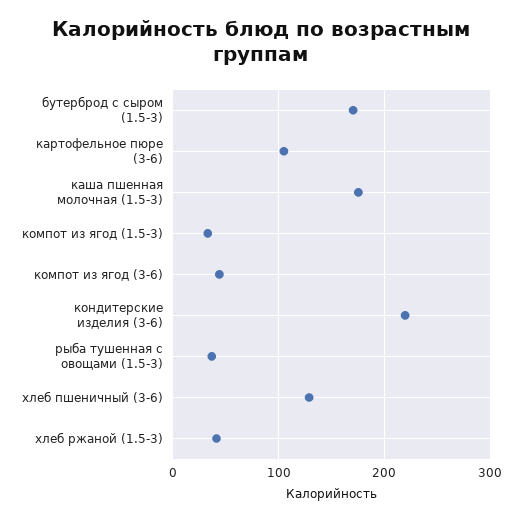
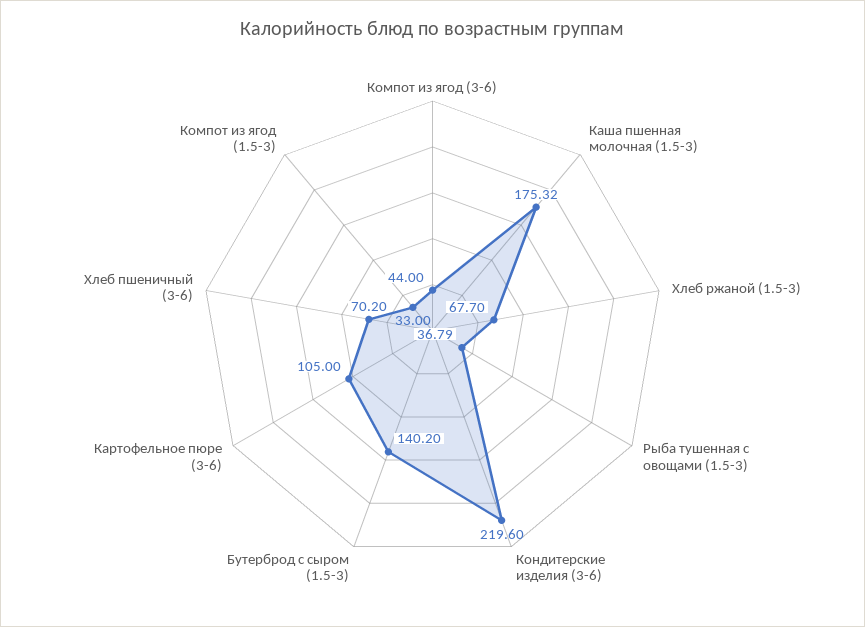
  {
-   "бутерброд с сыром (1.5-3)": 170,
+   "бутерброд с сыром (1.5-3)": 140.2,
    "картофельное пюре (3-6)": 105,
    "каша пшенная молочная (1.5-3)": 175.32,
    "компот из ягод (1.5-3)": 33,
    "компот из ягод (3-6)": 44,
    "кондитерские изделия (3-6)": 219.6,
    "рыба тушенная с овощами (1.5-3)": 36.79,
-   "хлеб пшеничный (3-6)": 130,
+   "хлеб пшеничный (3-6)": 70.2,
-   "хлеб ржаной (1.5-3)": 40
+   "хлеб ржаной (1.5-3)": 67.7
  }

